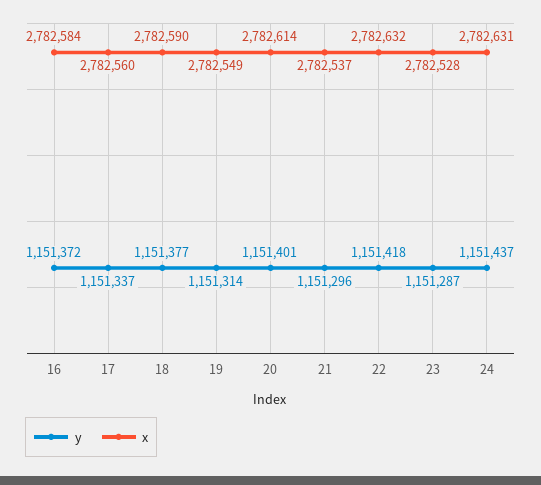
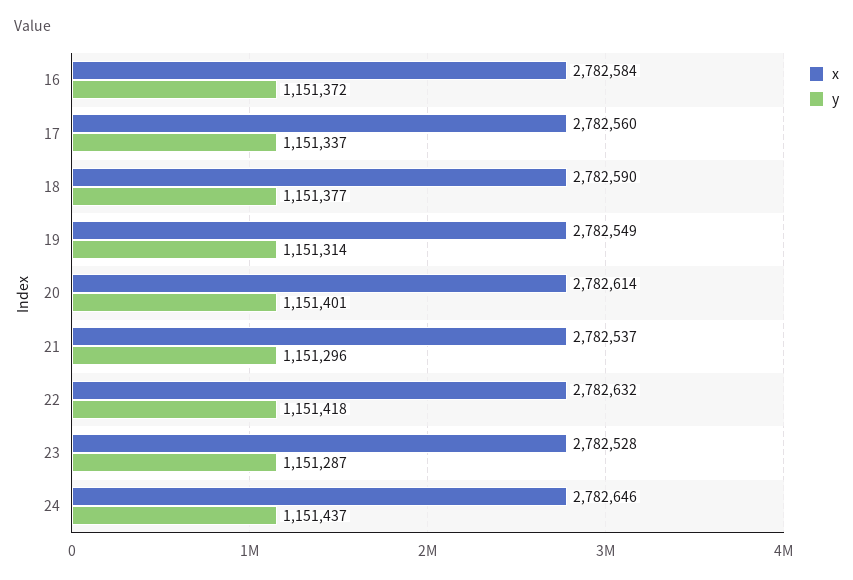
  {
    "y": {
      "16": 1151372,
      "17": 1151337,
      "18": 1151377,
      "19": 1151314,
      "20": 1151401,
      "21": 1151296,
      "22": 1151418,
      "23": 1151287,
      "24": 1151437
    },
    "x": {
      "16": 2782584,
      "17": 2782560,
      "18": 2782590,
      "19": 2782549,
      "20": 2782614,
      "21": 2782537,
      "22": 2782632,
      "23": 2782528,
-     "24": 2782631
+     "24": 2782646
    }
  }

